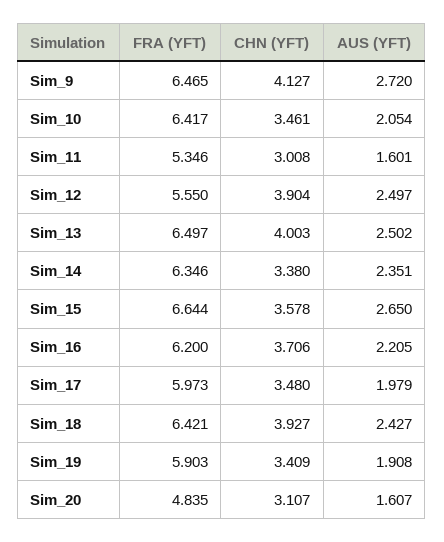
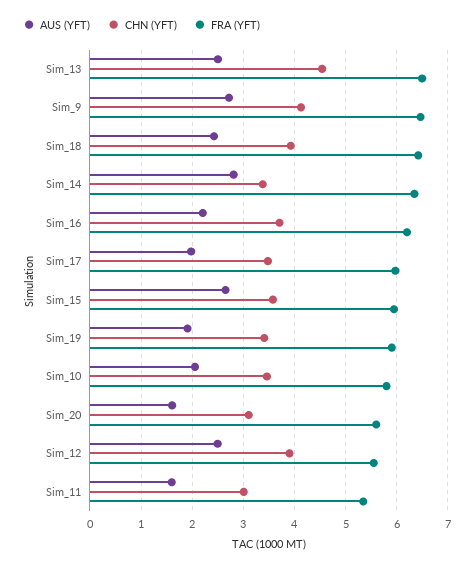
  {
    "FRA (YFT)": {
      "Sim_9": 6.465,
-     "Sim_10": 6.417,
+     "Sim_10": 5.8,
      "Sim_11": 5.346,
      "Sim_12": 5.55,
      "Sim_13": 6.497,
      "Sim_14": 6.346,
-     "Sim_15": 6.644,
+     "Sim_15": 6,
      "Sim_16": 6.2,
      "Sim_17": 5.973,
      "Sim_18": 6.421,
      "Sim_19": 5.903,
-     "Sim_20": 4.835
+     "Sim_20": 5.6
    },
    "CHN (YFT)": {
      "Sim_9": 4.127,
      "Sim_10": 3.461,
      "Sim_11": 3.008,
      "Sim_12": 3.904,
-     "Sim_13": 4.003,
+     "Sim_13": 4.6,
      "Sim_14": 3.38,
      "Sim_15": 3.578,
      "Sim_16": 3.706,
      "Sim_17": 3.48,
      "Sim_18": 3.927,
      "Sim_19": 3.409,
      "Sim_20": 3.107
    },
    "AUS (YFT)": {
      "Sim_9": 2.72,
      "Sim_10": 2.054,
      "Sim_11": 1.601,
      "Sim_12": 2.497,
      "Sim_13": 2.502,
-     "Sim_14": 2.351,
+     "Sim_14": 2.8,
      "Sim_15": 2.65,
      "Sim_16": 2.205,
      "Sim_17": 1.979,
      "Sim_18": 2.427,
      "Sim_19": 1.908,
      "Sim_20": 1.607
    }
  }

